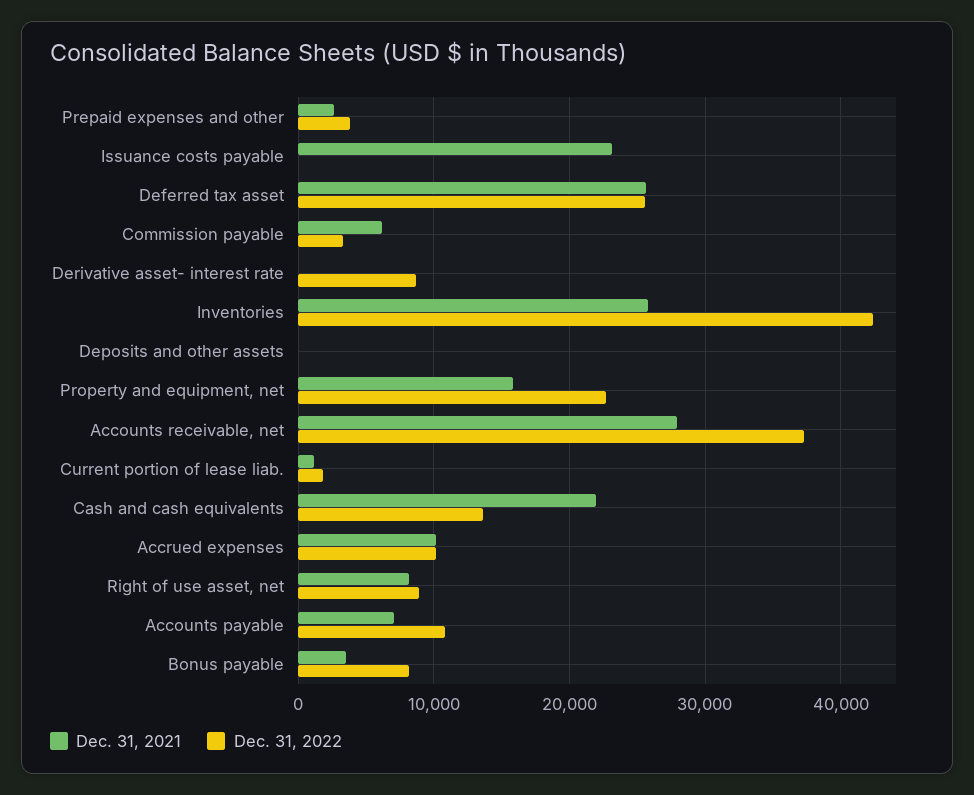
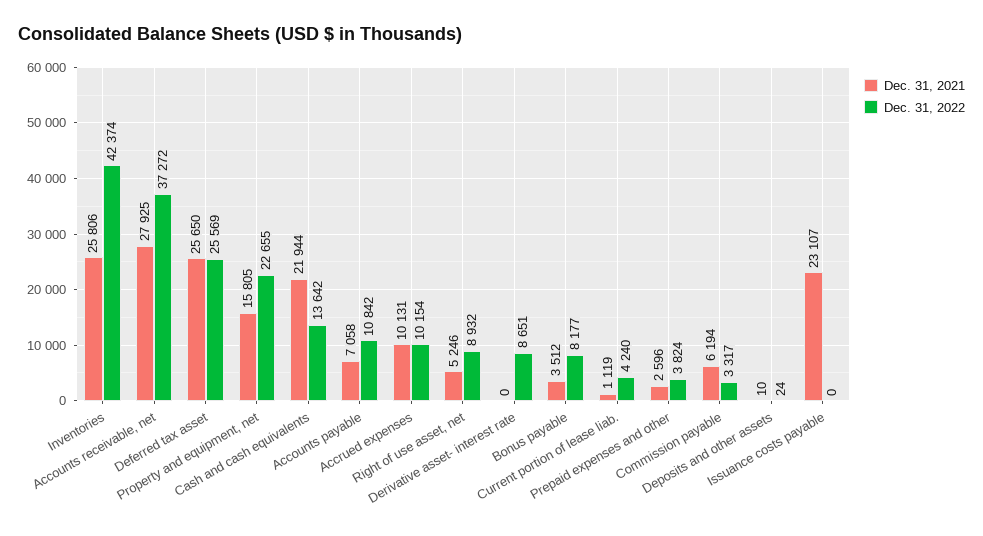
  {
    "Dec. 31, 2021": {
      "Prepaid expenses and other": 2596,
      "Issuance costs payable": 23107,
      "Deferred tax asset": 25650,
      "Commission payable": 6194,
      "Derivative asset- interest rate": 0,
      "Inventories": 25806,
      "Deposits and other assets": 10,
      "Property and equipment, net": 15805,
      "Accounts receivable, net": 27925,
      "Current portion of lease liab.": 1119,
      "Cash and cash equivalents": 21944,
      "Accrued expenses": 10131,
-     "Right of use asset, net": 8000,
+     "Right of use asset, net": 5246,
      "Accounts payable": 7058,
      "Bonus payable": 3512
    },
    "Dec. 31, 2022": {
      "Prepaid expenses and other": 3824,
      "Issuance costs payable": 0,
      "Deferred tax asset": 25569,
      "Commission payable": 3317,
      "Derivative asset- interest rate": 8651,
      "Inventories": 42374,
      "Deposits and other assets": 24,
      "Property and equipment, net": 22655,
      "Accounts receivable, net": 37272,
-     "Current portion of lease liab.": 2000,
+     "Current portion of lease liab.": 4240,
      "Cash and cash equivalents": 13642,
      "Accrued expenses": 10154,
      "Right of use asset, net": 8932,
      "Accounts payable": 10842,
      "Bonus payable": 8177
    }
  }

